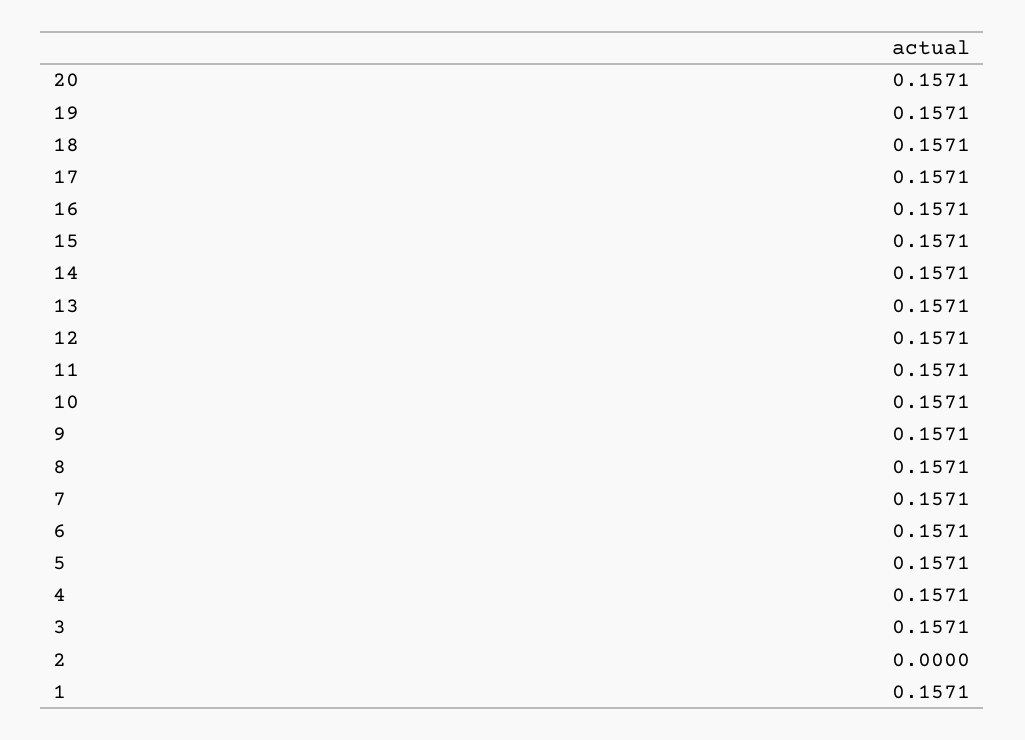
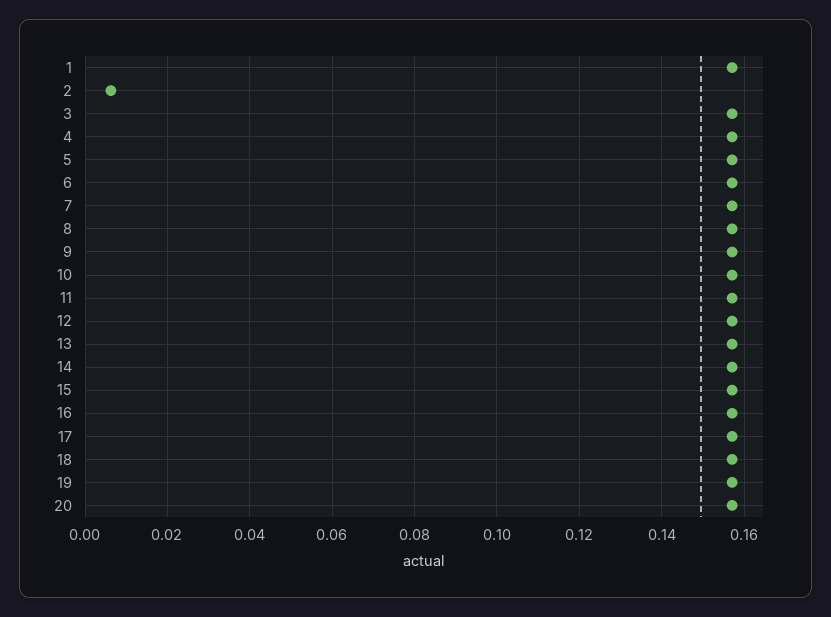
  {
    "20": 0.1571,
    "19": 0.1571,
    "18": 0.1571,
    "17": 0.1571,
    "16": 0.1571,
    "15": 0.1571,
    "14": 0.1571,
    "13": 0.1571,
    "12": 0.1571,
    "11": 0.1571,
    "10": 0.1571,
    "9": 0.1571,
    "8": 0.1571,
    "7": 0.1571,
    "6": 0.1571,
    "5": 0.1571,
    "4": 0.1571,
    "3": 0.1571,
-   "2": 0,
+   "2": 0.006,
    "1": 0.1571
  }

